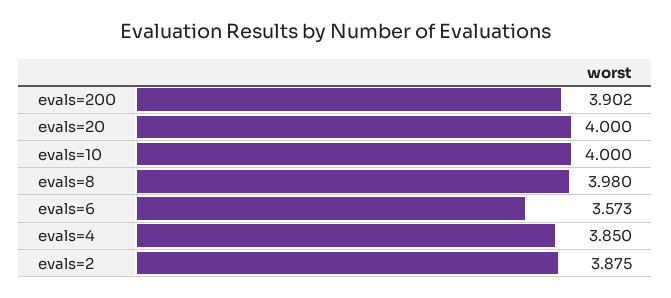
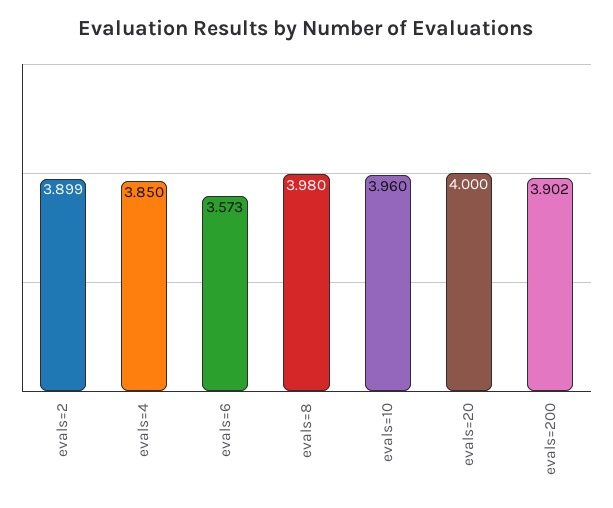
  {
    "evals=200": 3.902,
    "evals=20": 4,
-   "evals=10": 4,
+   "evals=10": 3.96,
    "evals=8": 3.98,
    "evals=6": 3.573,
    "evals=4": 3.85,
-   "evals=2": 3.875
+   "evals=2": 3.899
  }

